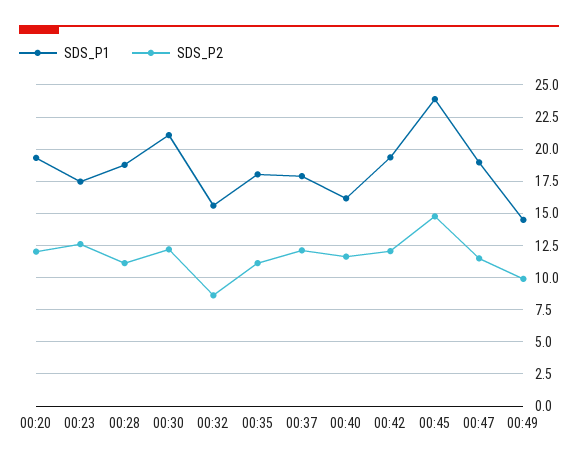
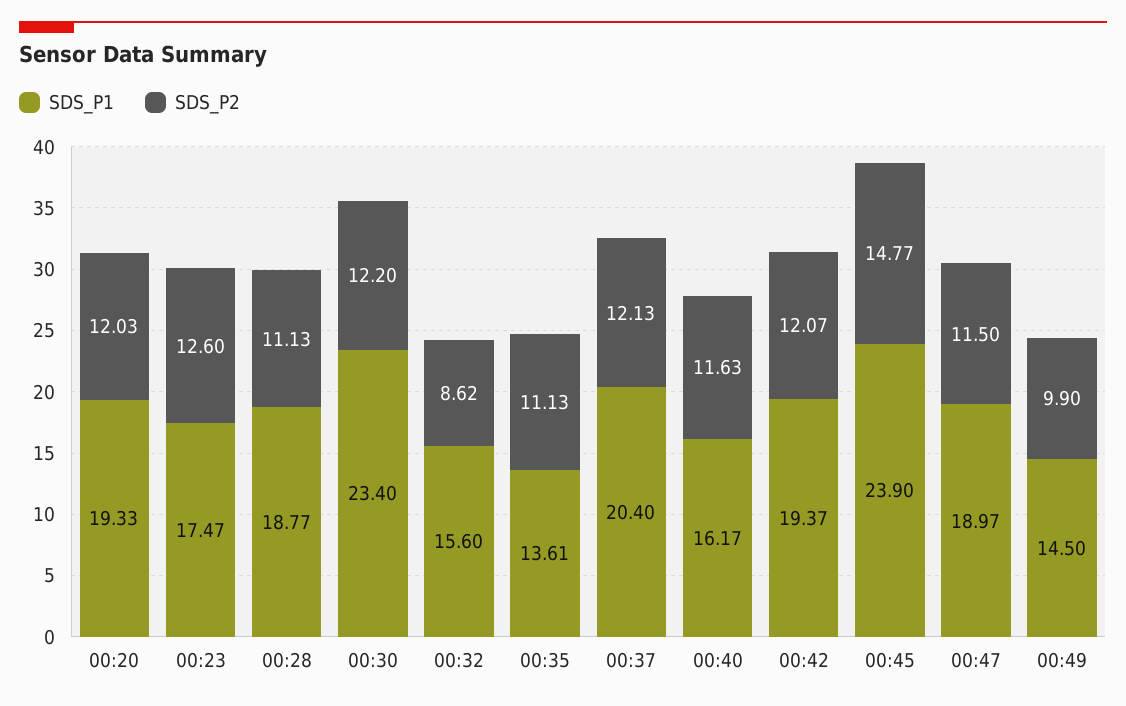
  {
    "SDS_P1": {
      "00:20": 19.33,
      "00:23": 17.47,
      "00:28": 18.77,
-     "00:30": 21,
+     "00:30": 23.4,
      "00:32": 15.6,
-     "00:35": 18,
+     "00:35": 13.61,
-     "00:37": 18,
+     "00:37": 20.4,
      "00:40": 16.17,
      "00:42": 19.37,
      "00:45": 23.9,
      "00:47": 18.97,
      "00:49": 14.5
    },
    "SDS_P2": {
      "00:20": 12.03,
      "00:23": 12.6,
      "00:28": 11.13,
      "00:30": 12.2,
      "00:32": 8.62,
      "00:35": 11.13,
      "00:37": 12.13,
      "00:40": 11.63,
      "00:42": 12.07,
      "00:45": 14.77,
      "00:47": 11.5,
      "00:49": 9.9
    }
  }

